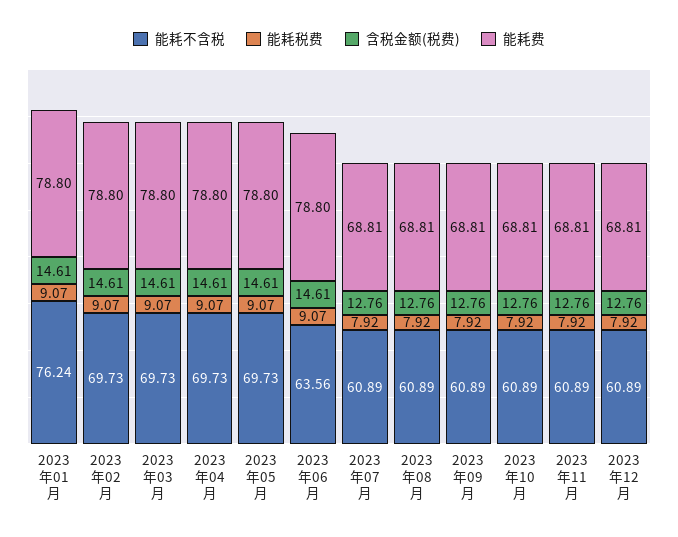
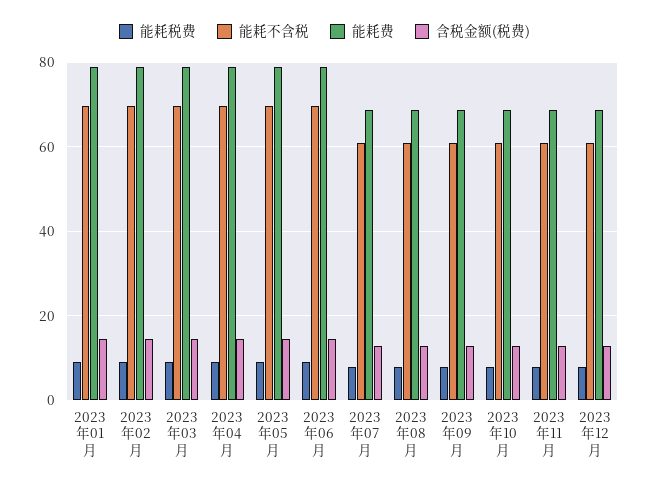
  {
    "能耗不含税": {
-     "2023年01月": 76.24,
+     "2023年01月": 70,
      "2023年02月": 69.73,
      "2023年03月": 69.73,
      "2023年04月": 69.73,
      "2023年05月": 69.73,
-     "2023年06月": 63.56,
+     "2023年06月": 70,
      "2023年07月": 60.89,
      "2023年08月": 60.89,
      "2023年09月": 60.89,
      "2023年10月": 60.89,
      "2023年11月": 60.89,
      "2023年12月": 60.89
    },
    "能耗税费": {
      "2023年01月": 9.07,
      "2023年02月": 9.07,
      "2023年03月": 9.07,
      "2023年04月": 9.07,
      "2023年05月": 9.07,
      "2023年06月": 9.07,
      "2023年07月": 7.92,
      "2023年08月": 7.92,
      "2023年09月": 7.92,
      "2023年10月": 7.92,
      "2023年11月": 7.92,
      "2023年12月": 7.92
    },
    "含税金额(税费)": {
      "2023年01月": 14.61,
      "2023年02月": 14.61,
      "2023年03月": 14.61,
      "2023年04月": 14.61,
      "2023年05月": 14.61,
      "2023年06月": 14.61,
      "2023年07月": 12.76,
      "2023年08月": 12.76,
      "2023年09月": 12.76,
      "2023年10月": 12.76,
      "2023年11月": 12.76,
      "2023年12月": 12.76
    },
    "能耗费": {
      "2023年01月": 78.8,
      "2023年02月": 78.8,
      "2023年03月": 78.8,
      "2023年04月": 78.8,
      "2023年05月": 78.8,
      "2023年06月": 78.8,
      "2023年07月": 68.81,
      "2023年08月": 68.81,
      "2023年09月": 68.81,
      "2023年10月": 68.81,
      "2023年11月": 68.81,
      "2023年12月": 68.81
    }
  }

